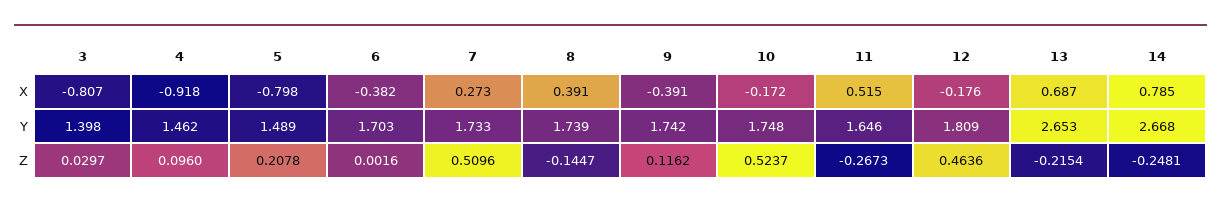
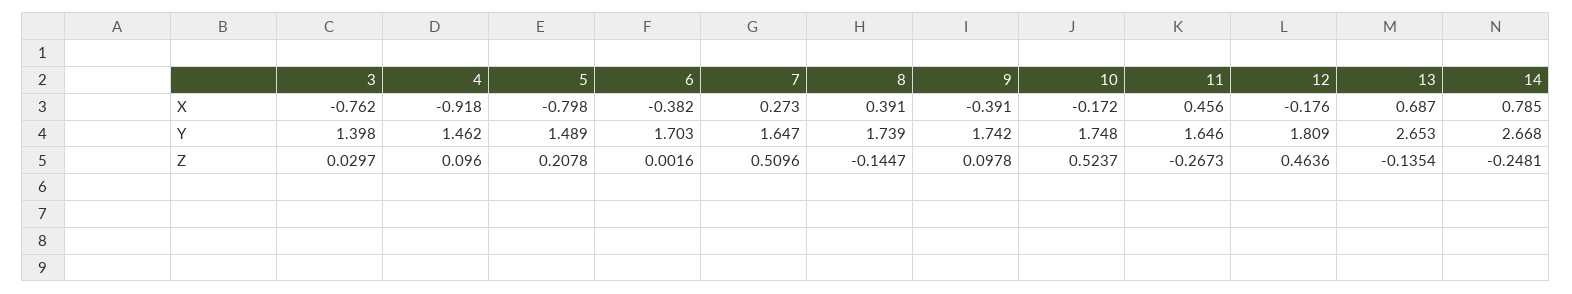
  {
    "3": {
-     "X": -0.807,
+     "X": -0.762,
      "Y": 1.398,
      "Z": 0.0297
    },
    "4": {
      "X": -0.918,
      "Y": 1.462,
      "Z": 0.096
    },
    "5": {
      "X": -0.798,
      "Y": 1.489,
      "Z": 0.2078
    },
    "6": {
      "X": -0.382,
      "Y": 1.703,
      "Z": 0.0016
    },
    "7": {
      "X": 0.273,
-     "Y": 1.733,
+     "Y": 1.647,
      "Z": 0.5096
    },
    "8": {
      "X": 0.391,
      "Y": 1.739,
      "Z": -0.1447
    },
    "9": {
      "X": -0.391,
      "Y": 1.742,
-     "Z": 0.1162
+     "Z": 0.0978
    },
    "10": {
      "X": -0.172,
      "Y": 1.748,
      "Z": 0.5237
    },
    "11": {
-     "X": 0.515,
+     "X": 0.456,
      "Y": 1.646,
      "Z": -0.2673
    },
    "12": {
      "X": -0.176,
      "Y": 1.809,
      "Z": 0.4636
    },
    "13": {
      "X": 0.687,
      "Y": 2.653,
-     "Z": -0.2154
+     "Z": -0.1354
    },
    "14": {
      "X": 0.785,
      "Y": 2.668,
      "Z": -0.2481
    }
  }

